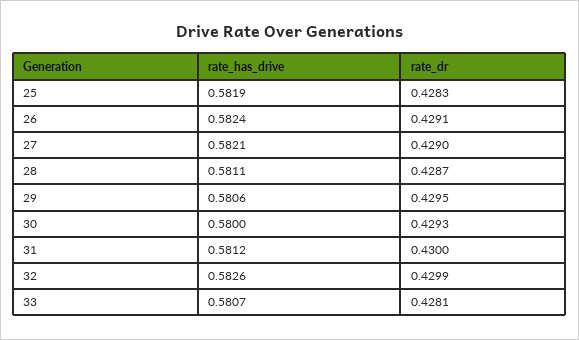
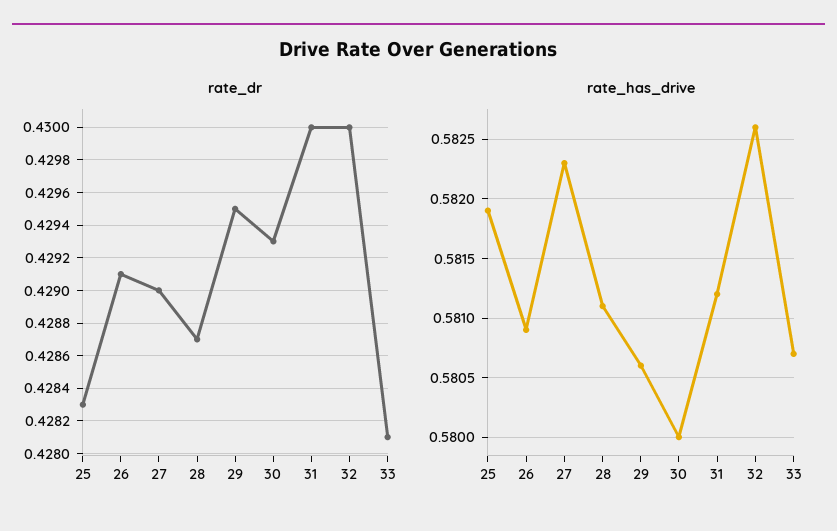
  {
    "rate_has_drive": {
      "25": 0.5819,
-     "26": 0.5824,
+     "26": 0.5809,
-     "27": 0.5821,
+     "27": 0.5823,
      "28": 0.5811,
      "29": 0.5806,
      "30": 0.58,
      "31": 0.5812,
      "32": 0.5826,
      "33": 0.5807
    },
    "rate_dr": {
      "25": 0.4283,
      "26": 0.4291,
      "27": 0.429,
      "28": 0.4287,
      "29": 0.4295,
      "30": 0.4293,
      "31": 0.43,
-     "32": 0.4299,
+     "32": 0.43,
      "33": 0.4281
    }
  }

